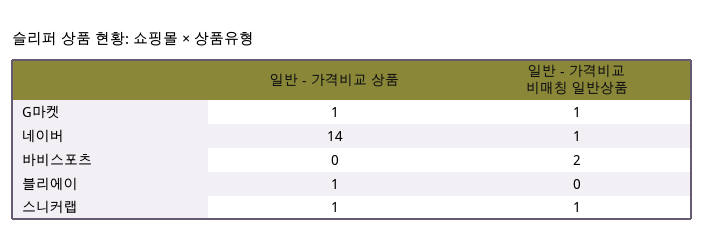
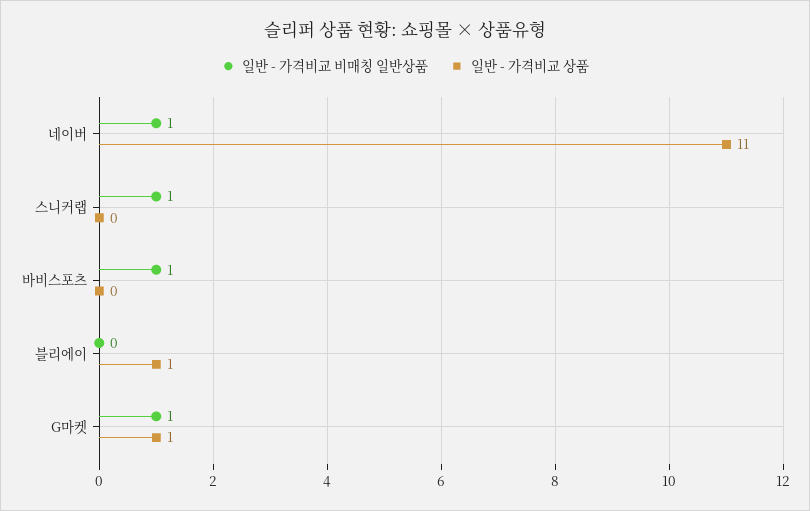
  {
    "일반 - 가격비교 상품": {
      "G마켓": 1,
-     "네이버": 14,
+     "네이버": 11,
      "바비스포츠": 0,
      "블리에이": 1,
-     "스니커랩": 1
+     "스니커랩": 0
    },
    "일반 - 가격비교 비매칭 일반상품": {
      "G마켓": 1,
      "네이버": 1,
-     "바비스포츠": 2,
+     "바비스포츠": 1,
      "블리에이": 0,
      "스니커랩": 1
    }
  }

